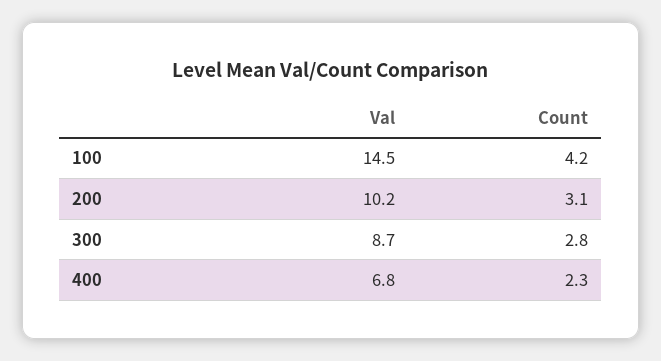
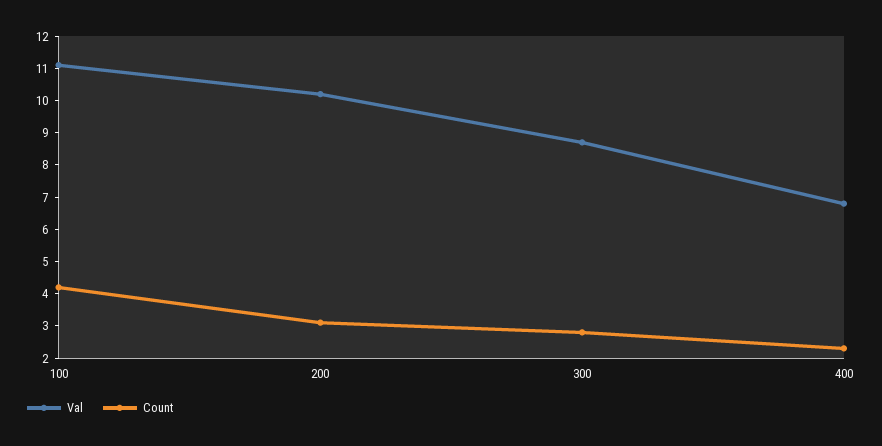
  {
    "Val": {
-     "100": 14.5,
+     "100": 11,
      "200": 10.2,
      "300": 8.7,
      "400": 6.8
    },
    "Count": {
      "100": 4.2,
      "200": 3.1,
      "300": 2.8,
      "400": 2.3
    }
  }

